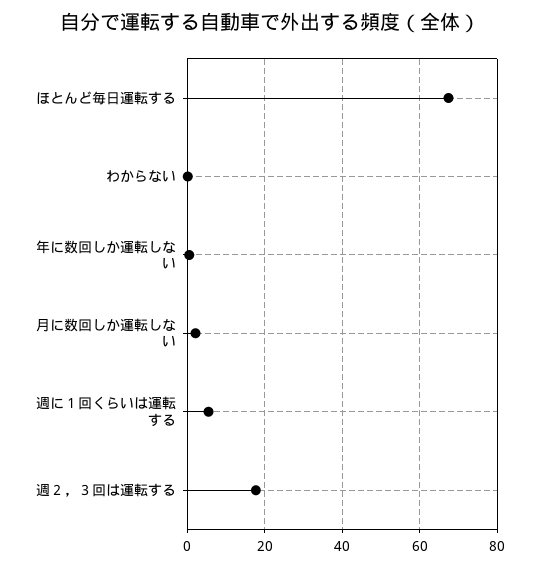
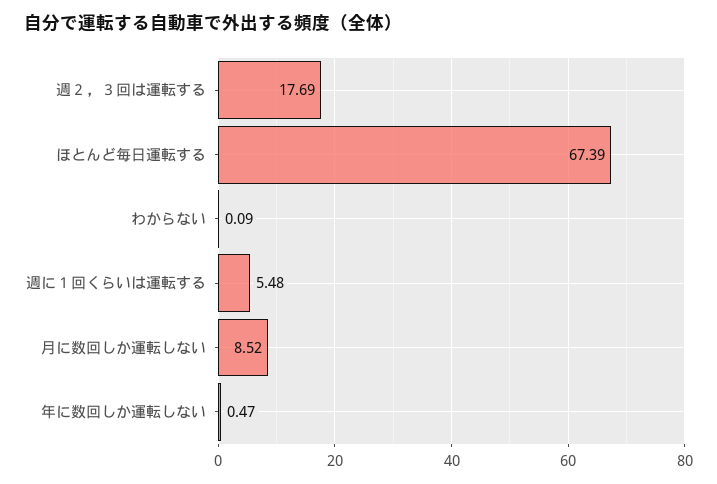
  {
    "ほとんど毎日運転する": 67.39,
    "わからない": 0.09,
    "年に数回しか運転しない": 0.47,
-   "月に数回しか運転しない": 2,
+   "月に数回しか運転しない": 8.52,
    "週に１回くらいは運転する": 5.48,
    "週２，３回は運転する": 17.69
  }

